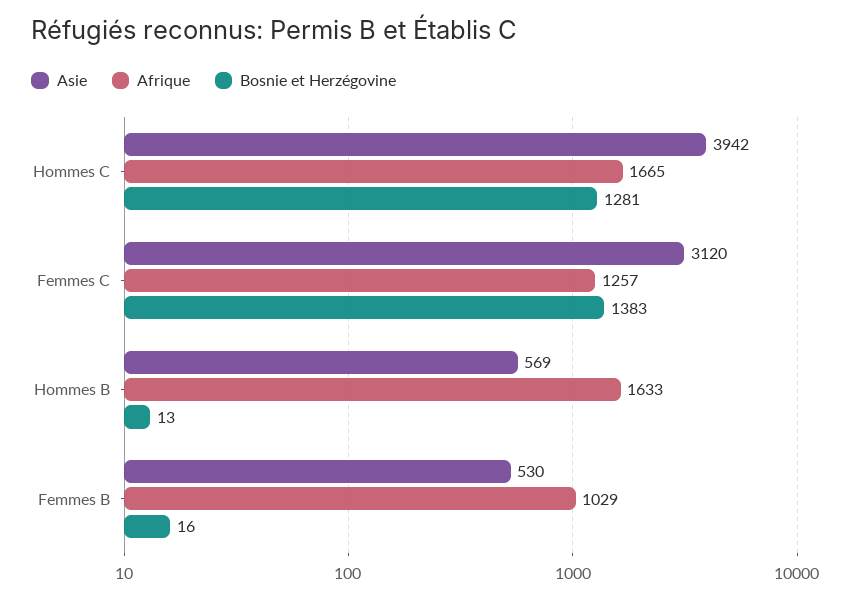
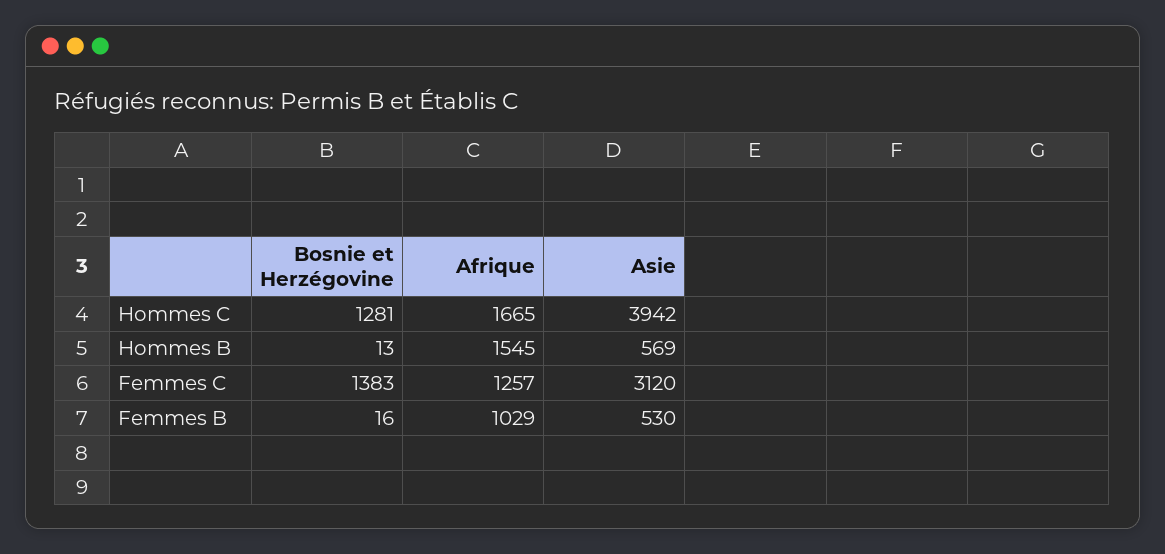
  {
    "Asie": {
      "Hommes C": 3942,
      "Femmes C": 3120,
      "Hommes B": 569,
      "Femmes B": 530
    },
    "Afrique": {
      "Hommes C": 1665,
      "Femmes C": 1257,
-     "Hommes B": 1633,
+     "Hommes B": 1545,
      "Femmes B": 1029
    },
    "Bosnie et Herzégovine": {
      "Hommes C": 1281,
      "Femmes C": 1383,
      "Hommes B": 13,
      "Femmes B": 16
    }
  }

